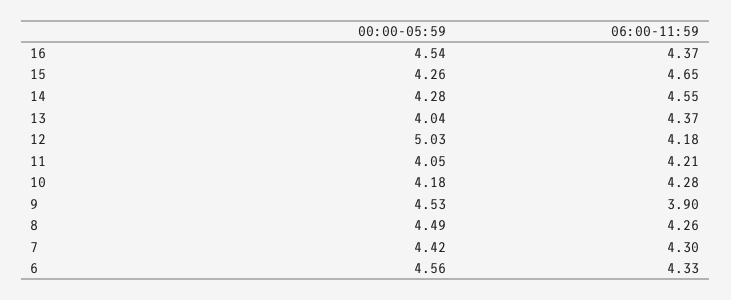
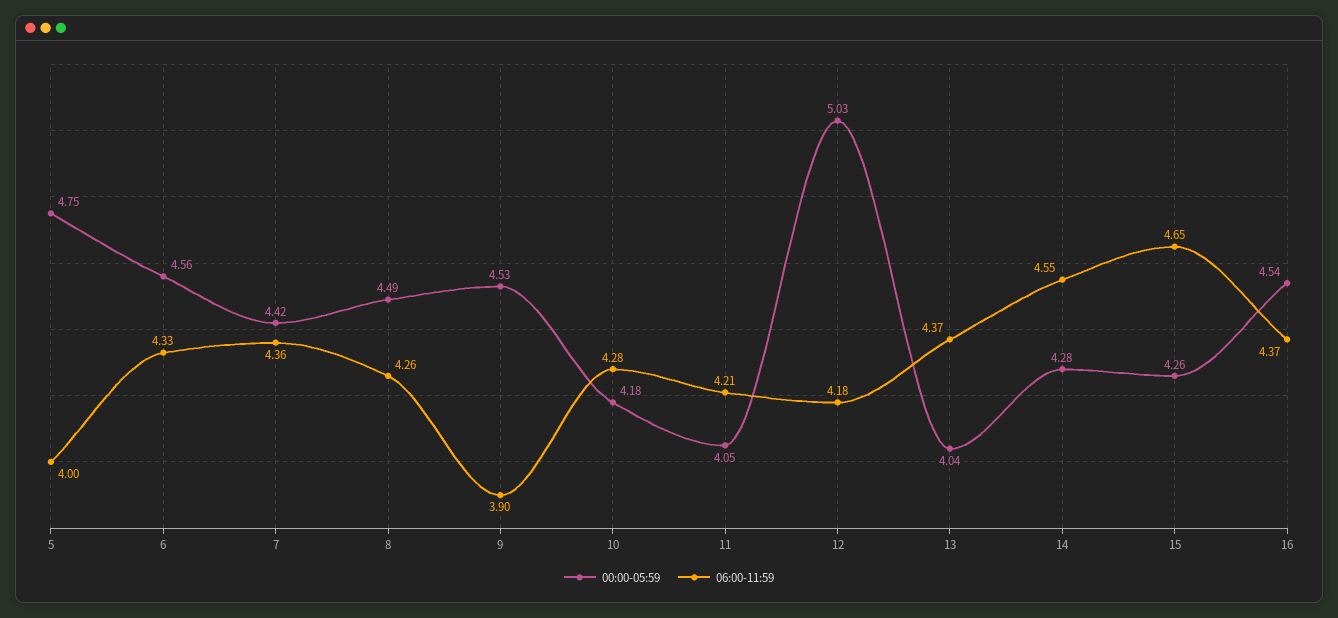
  {
    "00:00-05:59": {
      "16": 4.54,
      "15": 4.26,
      "14": 4.28,
      "13": 4.04,
      "12": 5.03,
      "11": 4.05,
      "10": 4.18,
      "9": 4.53,
      "8": 4.49,
      "7": 4.42,
-     "6": 4.56
+     "6": 4.56,
+     "5": 4.75
    },
    "06:00-11:59": {
      "16": 4.37,
      "15": 4.65,
      "14": 4.55,
      "13": 4.37,
      "12": 4.18,
      "11": 4.21,
      "10": 4.28,
      "9": 3.9,
      "8": 4.26,
-     "7": 4.3,
+     "7": 4.36,
-     "6": 4.33
+     "6": 4.33,
+     "5": 4
    }
  }

